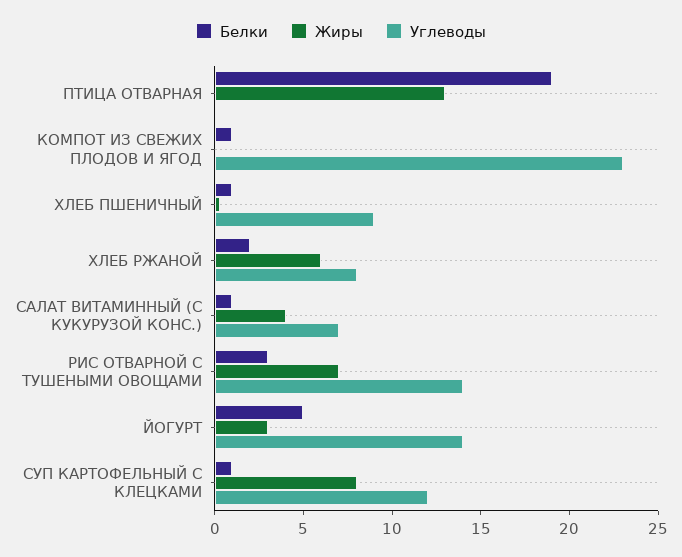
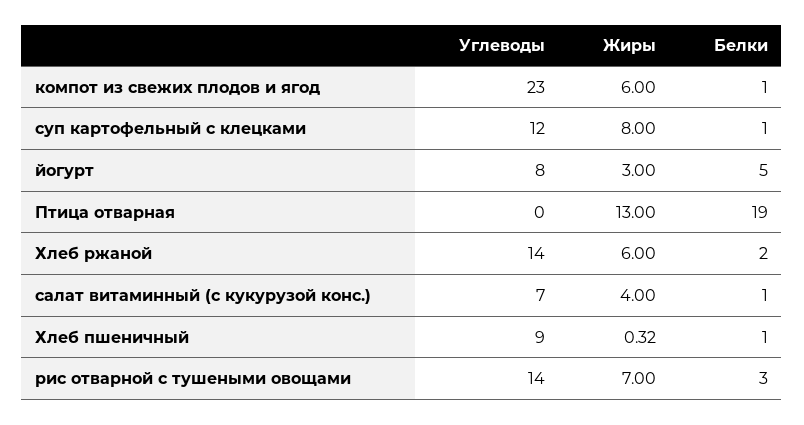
  {
    "Белки": {
      "ПТИЦА ОТВАРНАЯ": 19,
      "КОМПОТ ИЗ СВЕЖИХ ПЛОДОВ И ЯГОД": 1,
      "ХЛЕБ ПШЕНИЧНЫЙ": 1,
      "ХЛЕБ РЖАНОЙ": 2,
      "САЛАТ ВИТАМИННЫЙ (С КУКУРУЗОЙ КОНС.)": 1,
      "РИС ОТВАРНОЙ С ТУШЕНЫМИ ОВОЩАМИ": 3,
      "ЙОГУРТ": 5,
      "СУП КАРТОФЕЛЬНЫЙ С КЛЕЦКАМИ": 1
    },
    "Жиры": {
      "ПТИЦА ОТВАРНАЯ": 13,
-     "КОМПОТ ИЗ СВЕЖИХ ПЛОДОВ И ЯГОД": 0,
+     "КОМПОТ ИЗ СВЕЖИХ ПЛОДОВ И ЯГОД": 6,
      "ХЛЕБ ПШЕНИЧНЫЙ": 0.32,
      "ХЛЕБ РЖАНОЙ": 6,
      "САЛАТ ВИТАМИННЫЙ (С КУКУРУЗОЙ КОНС.)": 4,
      "РИС ОТВАРНОЙ С ТУШЕНЫМИ ОВОЩАМИ": 7,
      "ЙОГУРТ": 3,
      "СУП КАРТОФЕЛЬНЫЙ С КЛЕЦКАМИ": 8
    },
    "Углеводы": {
      "ПТИЦА ОТВАРНАЯ": 0,
      "КОМПОТ ИЗ СВЕЖИХ ПЛОДОВ И ЯГОД": 23,
      "ХЛЕБ ПШЕНИЧНЫЙ": 9,
-     "ХЛЕБ РЖАНОЙ": 8,
+     "ХЛЕБ РЖАНОЙ": 14,
      "САЛАТ ВИТАМИННЫЙ (С КУКУРУЗОЙ КОНС.)": 7,
      "РИС ОТВАРНОЙ С ТУШЕНЫМИ ОВОЩАМИ": 14,
-     "ЙОГУРТ": 14,
+     "ЙОГУРТ": 8,
      "СУП КАРТОФЕЛЬНЫЙ С КЛЕЦКАМИ": 12
    }
  }

